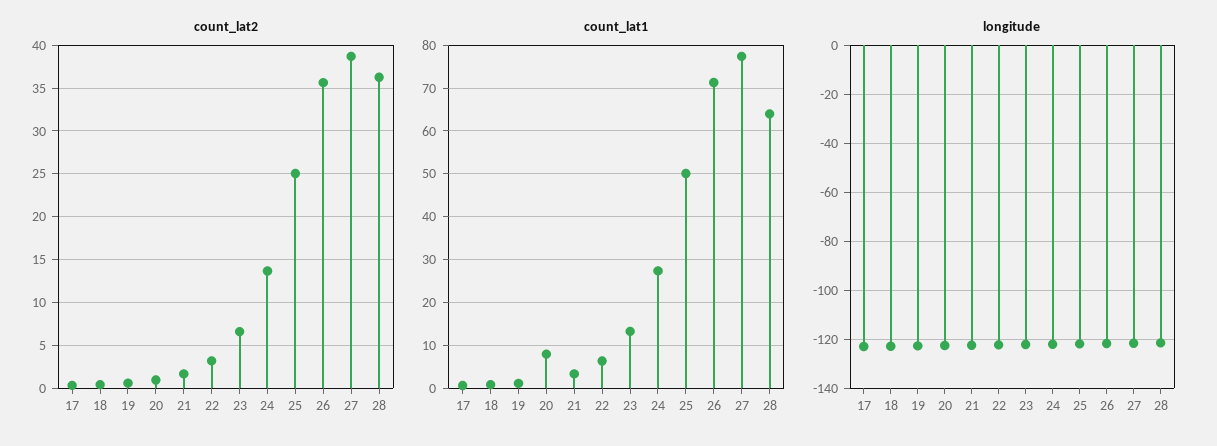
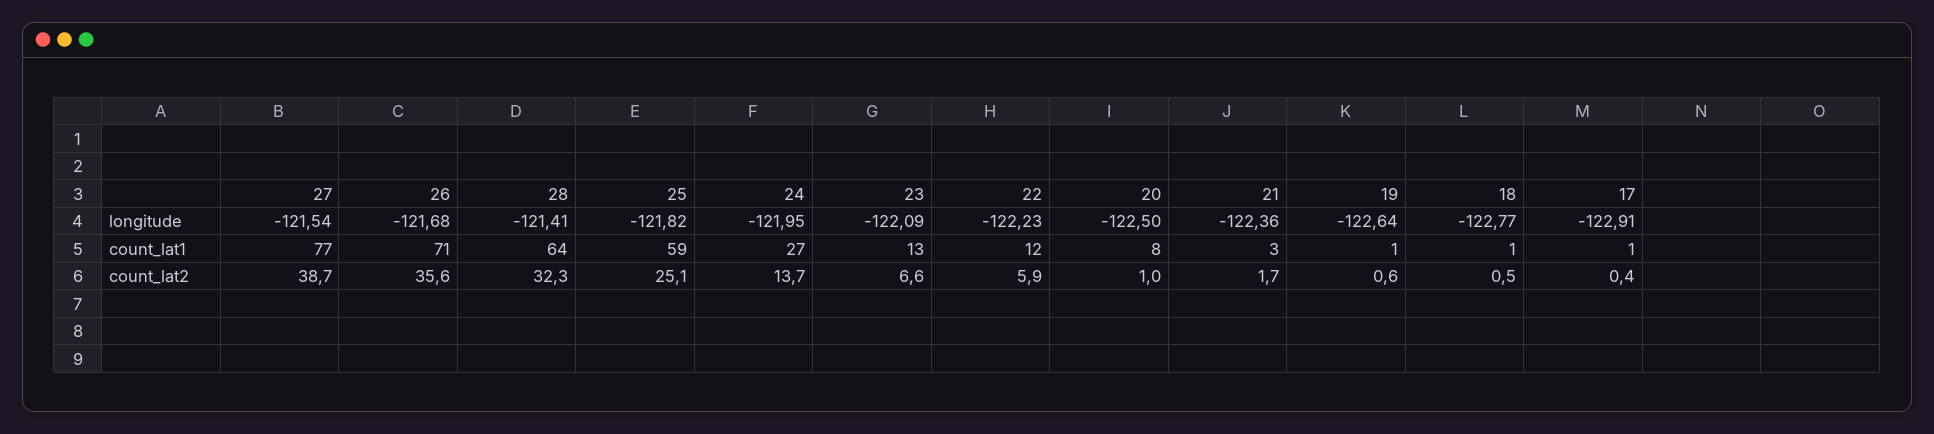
  {
    "count_lat2": {
      "17": 0.4,
      "18": 0.5,
      "19": 0.6,
      "20": 1,
      "21": 1.7,
-     "22": 3,
+     "22": 5.9,
      "23": 6.6,
      "24": 13.7,
      "25": 25.1,
      "26": 35.6,
      "27": 38.7,
-     "28": 36
+     "28": 32.3
    },
    "count_lat1": {
      "17": 1,
      "18": 1,
      "19": 1,
      "20": 8,
      "21": 3,
-     "22": 6,
+     "22": 12,
      "23": 13,
      "24": 27,
-     "25": 50,
+     "25": 59,
      "26": 71,
      "27": 77,
      "28": 64
    },
    "longitude": {
      "17": -122.91,
      "18": -122.77,
      "19": -122.64,
      "20": -122.5,
      "21": -122.36,
      "22": -122.23,
      "23": -122.09,
      "24": -121.95,
      "25": -121.82,
      "26": -121.68,
      "27": -121.54,
      "28": -121.41
    }
  }

